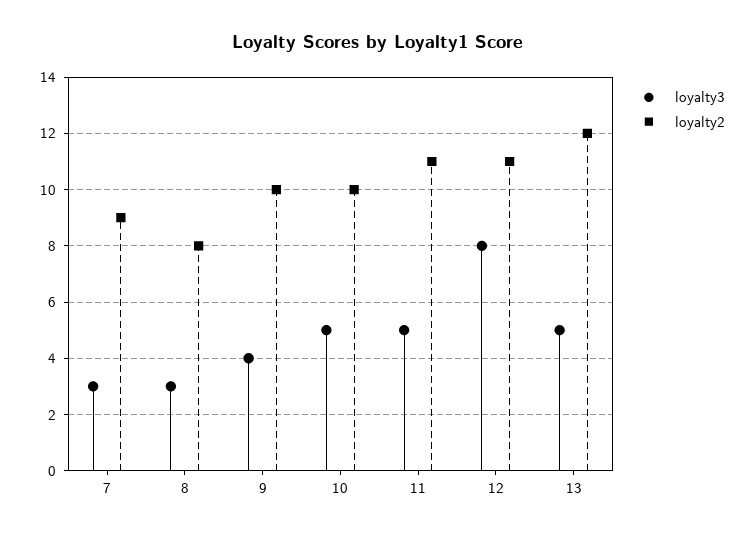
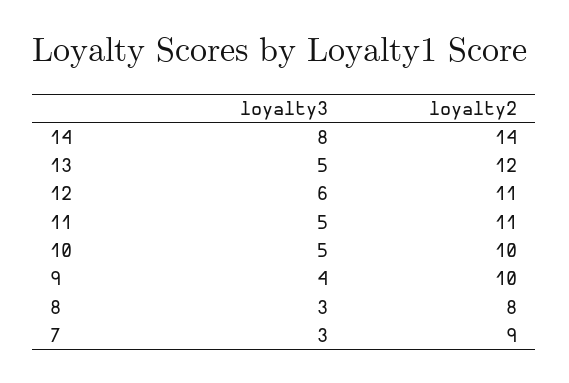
  {
    "loyalty3": {
      "7": 3,
      "8": 3,
      "9": 4,
      "10": 5,
      "11": 5,
-     "12": 8,
+     "12": 6,
-     "13": 5
+     "13": 5,
+     "14": 8
    },
    "loyalty2": {
      "7": 9,
      "8": 8,
      "9": 10,
      "10": 10,
      "11": 11,
      "12": 11,
-     "13": 12
+     "13": 12,
+     "14": 14
    }
  }

